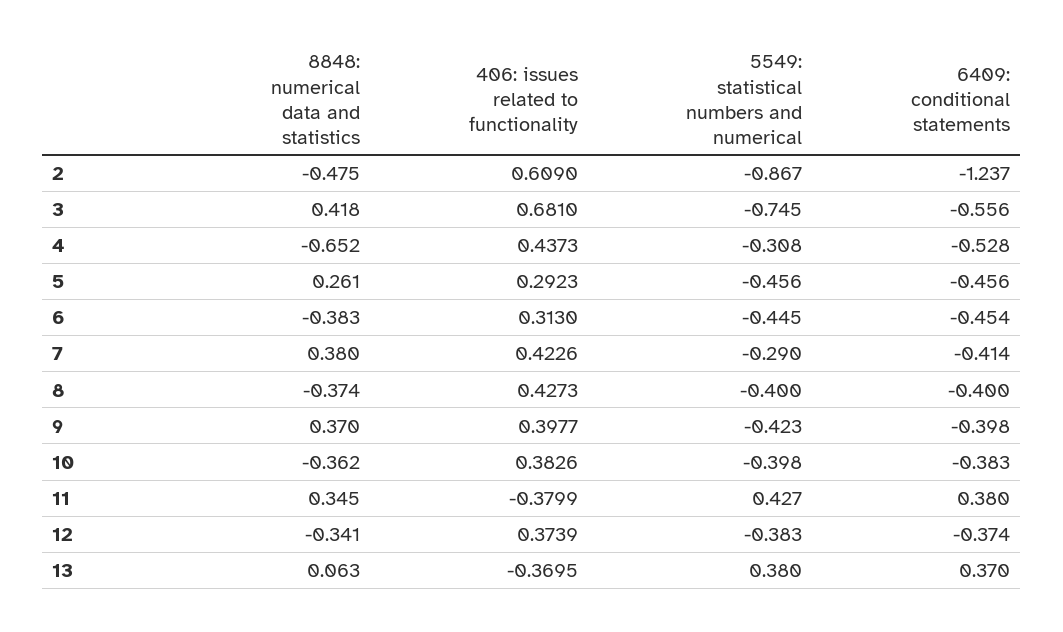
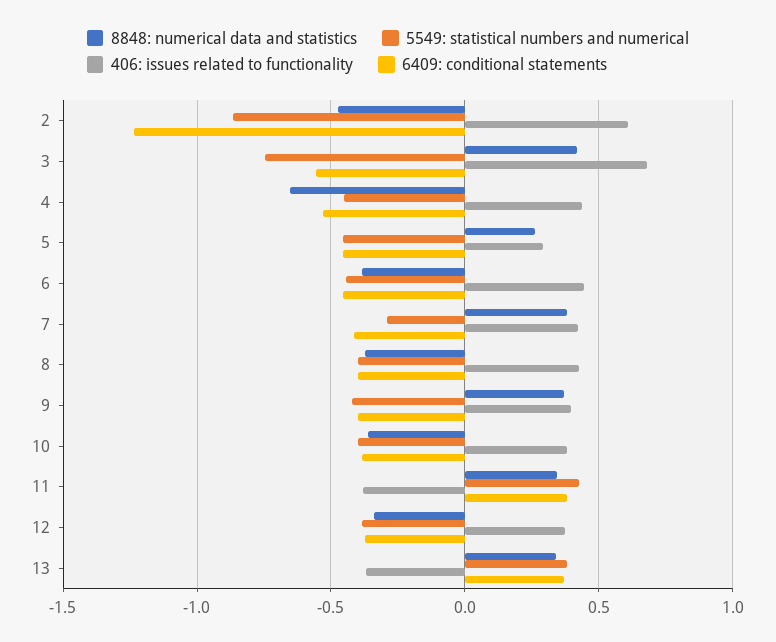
  {
    "8848: numerical data and statistics": {
      "2": -0.475,
      "3": 0.418,
      "4": -0.652,
      "5": 0.261,
      "6": -0.383,
      "7": 0.38,
      "8": -0.374,
      "9": 0.37,
      "10": -0.362,
      "11": 0.345,
      "12": -0.341,
-     "13": 0.063
+     "13": 0.35
    },
    "406: issues related to functionality": {
      "2": 0.609,
      "3": 0.681,
      "4": 0.4373,
      "5": 0.2923,
-     "6": 0.313,
+     "6": 0.45,
      "7": 0.4226,
      "8": 0.4273,
      "9": 0.3977,
      "10": 0.3826,
      "11": -0.3799,
      "12": 0.3739,
      "13": -0.3695
    },
    "5549: statistical numbers and numerical": {
      "2": -0.867,
      "3": -0.745,
-     "4": -0.308,
+     "4": -0.45,
      "5": -0.456,
      "6": -0.445,
      "7": -0.29,
      "8": -0.4,
      "9": -0.423,
      "10": -0.398,
      "11": 0.427,
      "12": -0.383,
      "13": 0.38
    },
    "6409: conditional statements": {
      "2": -1.237,
      "3": -0.556,
      "4": -0.528,
      "5": -0.456,
      "6": -0.454,
      "7": -0.414,
      "8": -0.4,
      "9": -0.398,
      "10": -0.383,
      "11": 0.38,
      "12": -0.374,
      "13": 0.37
    }
  }

